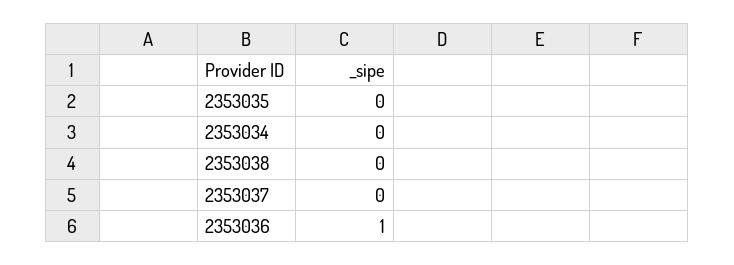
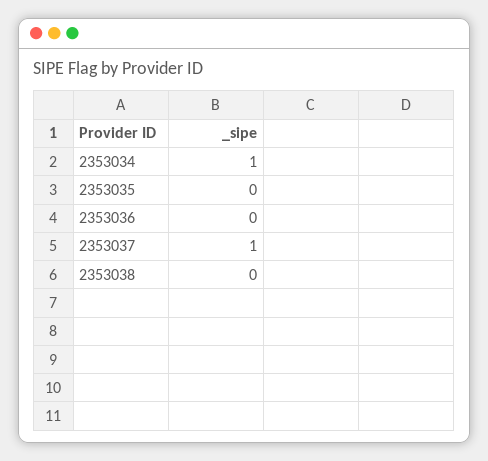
  {
    "2353035": 0,
-   "2353034": 0,
+   "2353034": 1,
    "2353038": 0,
-   "2353037": 0,
+   "2353037": 1,
-   "2353036": 1
+   "2353036": 0
  }

